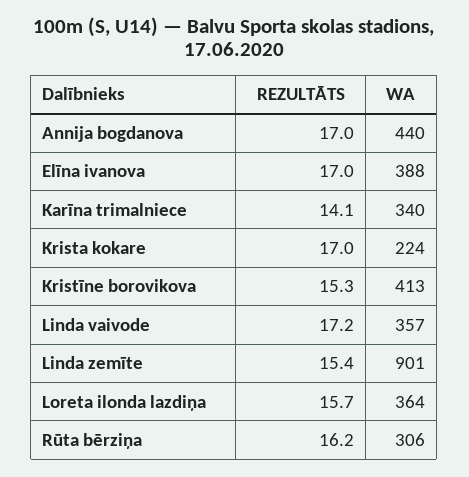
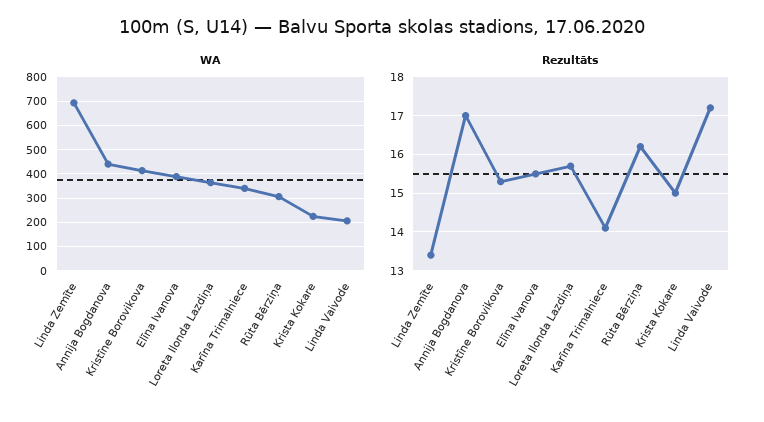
  {
    "REZULTĀTS": {
      "Annija bogdanova": 17,
-     "Elīna ivanova": 17,
+     "Elīna ivanova": 15.5,
      "Karīna trimalniece": 14.1,
-     "Krista kokare": 17,
+     "Krista kokare": 15,
      "Kristīne borovikova": 15.3,
      "Linda vaivode": 17.2,
-     "Linda zemīte": 15.4,
+     "Linda zemīte": 13.5,
      "Loreta ilonda lazdiņa": 15.7,
      "Rūta bērziņa": 16.2
    },
    "WA": {
      "Annija bogdanova": 440,
      "Elīna ivanova": 388,
      "Karīna trimalniece": 340,
      "Krista kokare": 224,
      "Kristīne borovikova": 413,
-     "Linda vaivode": 357,
+     "Linda vaivode": 200,
-     "Linda zemīte": 901,
+     "Linda zemīte": 700,
      "Loreta ilonda lazdiņa": 364,
      "Rūta bērziņa": 306
    }
  }

